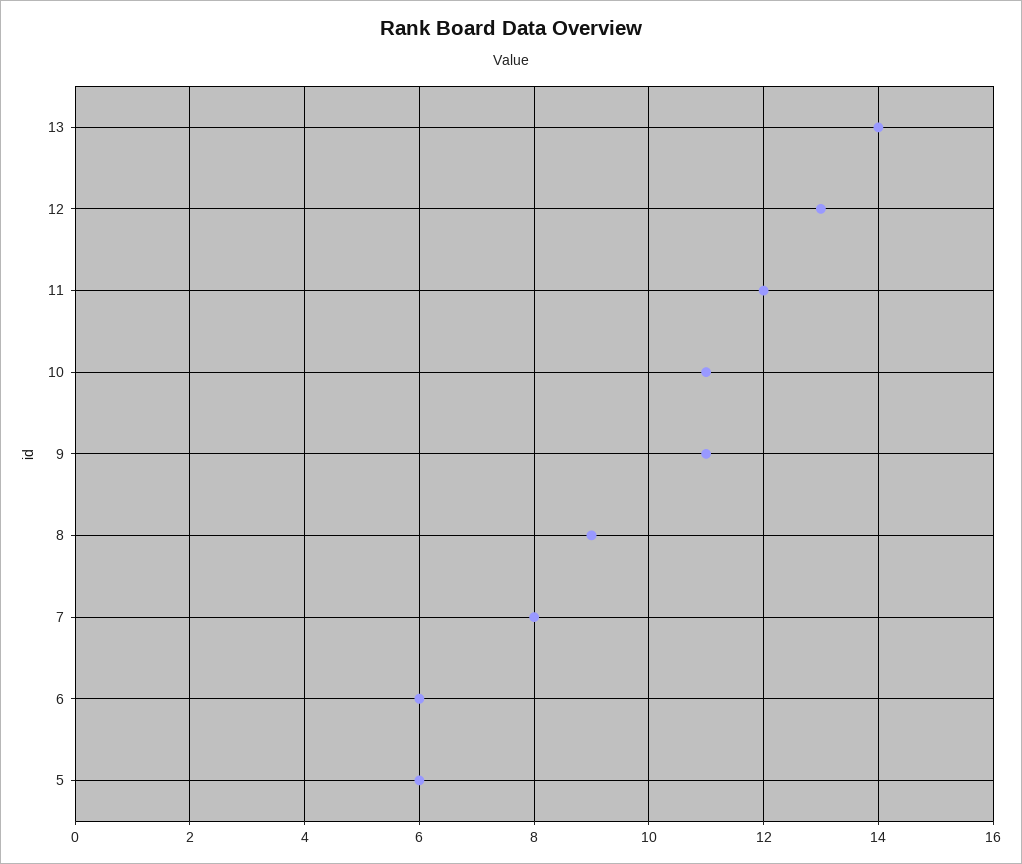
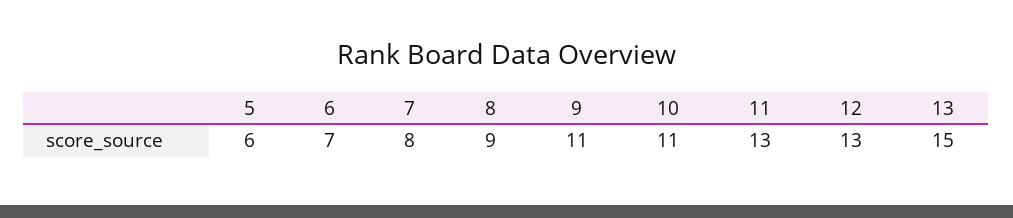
  {
-   "13": 14,
+   "13": 15,
    "12": 13,
-   "11": 12,
+   "11": 13,
    "10": 11,
    "9": 11,
    "8": 9,
    "7": 8,
-   "6": 6,
+   "6": 7,
    "5": 6
  }

